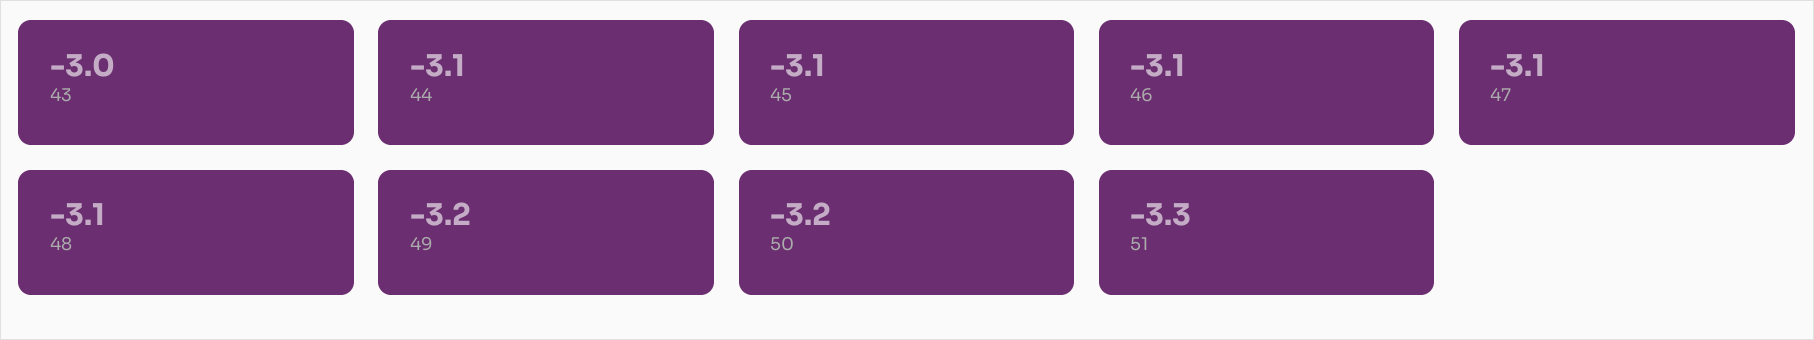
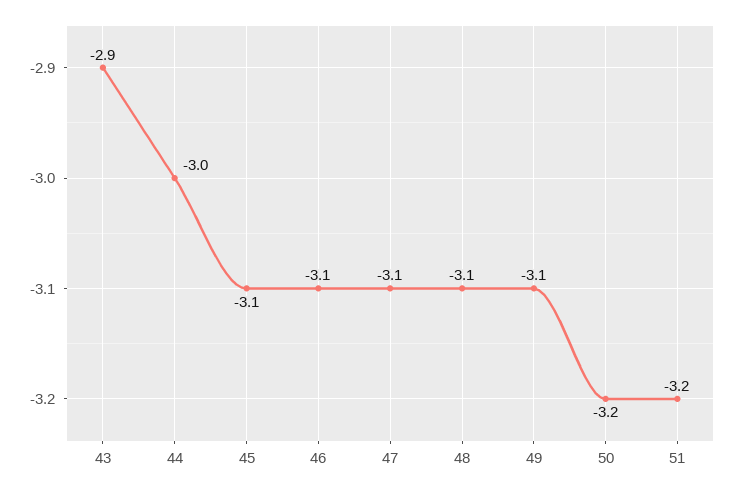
  {
-   "43": -3,
+   "43": -2.9,
-   "44": -3.1,
+   "44": -3,
    "45": -3.1,
    "46": -3.1,
    "47": -3.1,
    "48": -3.1,
-   "49": -3.2,
+   "49": -3.1,
    "50": -3.2,
-   "51": -3.3
+   "51": -3.2
  }

